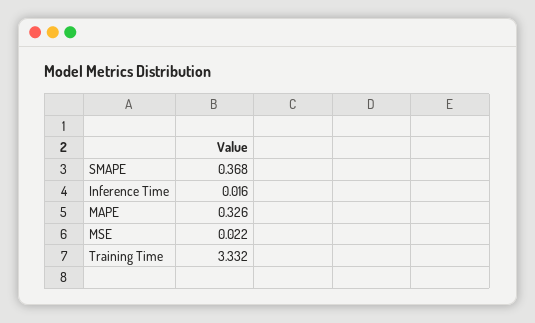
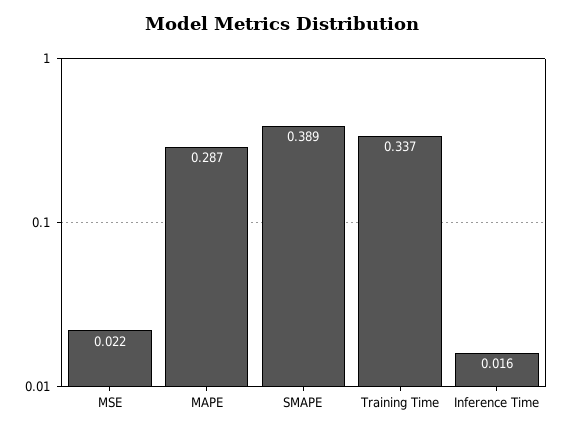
  {
-   "SMAPE": 0.368,
+   "SMAPE": 0.389,
    "Inference Time": 0.016,
-   "MAPE": 0.326,
+   "MAPE": 0.287,
    "MSE": 0.022,
-   "Training Time": 3.332
+   "Training Time": 0.337
  }

